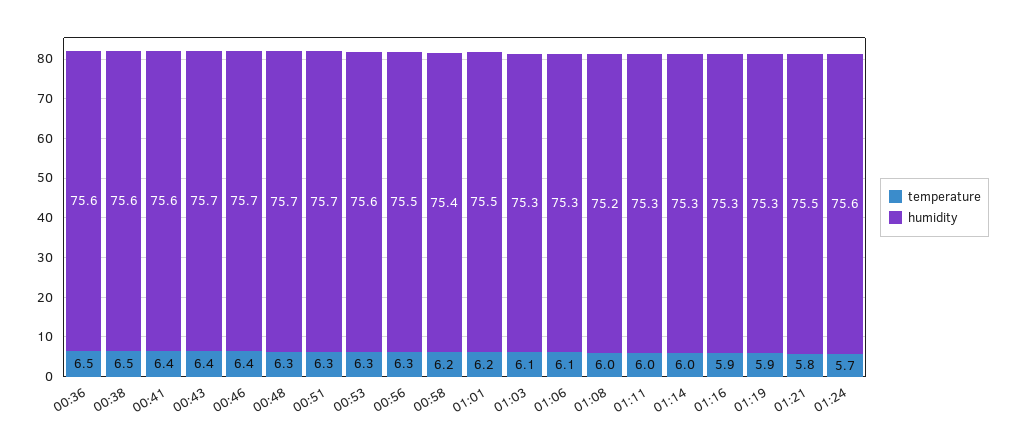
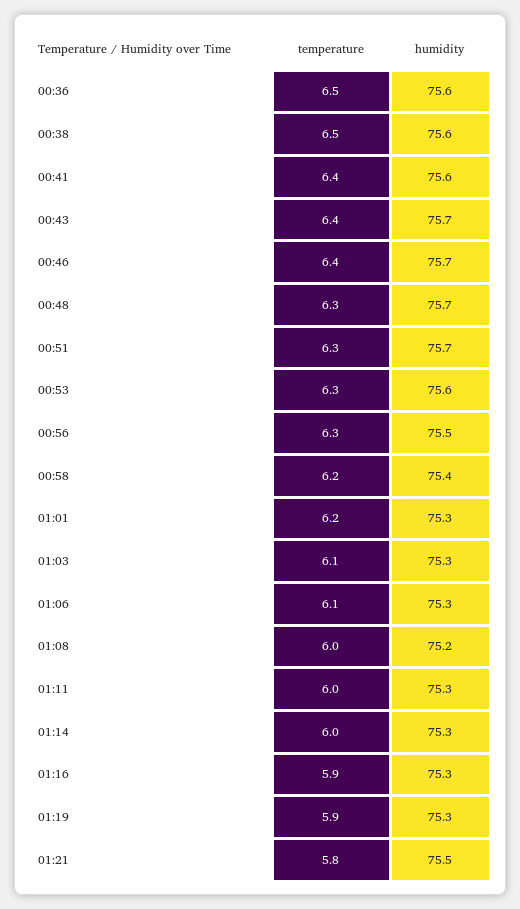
  {
    "temperature": {
      "00:36": 6.5,
      "00:38": 6.5,
      "00:41": 6.4,
      "00:43": 6.4,
      "00:46": 6.4,
      "00:48": 6.3,
      "00:51": 6.3,
      "00:53": 6.3,
      "00:56": 6.3,
      "00:58": 6.2,
      "01:01": 6.2,
      "01:03": 6.1,
      "01:06": 6.1,
      "01:08": 6,
      "01:11": 6,
      "01:14": 6,
      "01:16": 5.9,
      "01:19": 5.9,
-     "01:21": 5.8,
+     "01:21": 5.8
-     "01:24": 5.7
    },
    "humidity": {
      "00:36": 75.6,
      "00:38": 75.6,
      "00:41": 75.6,
      "00:43": 75.7,
      "00:46": 75.7,
      "00:48": 75.7,
      "00:51": 75.7,
      "00:53": 75.6,
      "00:56": 75.5,
      "00:58": 75.4,
-     "01:01": 75.5,
+     "01:01": 75.3,
      "01:03": 75.3,
      "01:06": 75.3,
      "01:08": 75.2,
      "01:11": 75.3,
      "01:14": 75.3,
      "01:16": 75.3,
      "01:19": 75.3,
-     "01:21": 75.5,
+     "01:21": 75.5
-     "01:24": 75.6
    }
  }

